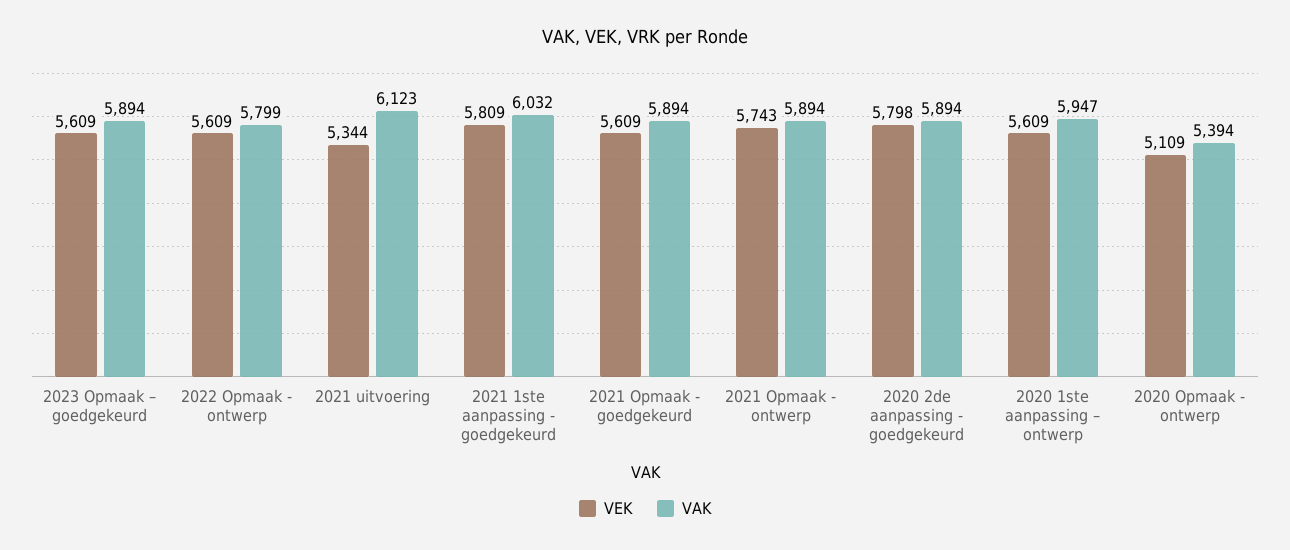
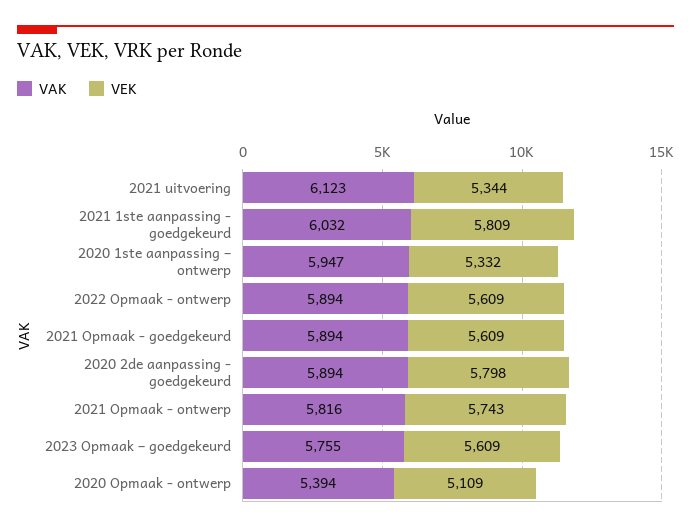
  {
    "VEK": {
      "2023 Opmaak – goedgekeurd": 5609,
      "2022 Opmaak - ontwerp": 5609,
      "2021 uitvoering": 5344,
      "2021 1ste aanpassing - goedgekeurd": 5809,
      "2021 Opmaak - goedgekeurd": 5609,
      "2021 Opmaak - ontwerp": 5743,
      "2020 2de aanpassing - goedgekeurd": 5798,
-     "2020 1ste aanpassing – ontwerp": 5609,
+     "2020 1ste aanpassing – ontwerp": 5332,
      "2020 Opmaak - ontwerp": 5109
    },
    "VAK": {
-     "2023 Opmaak – goedgekeurd": 5894,
+     "2023 Opmaak – goedgekeurd": 5755,
-     "2022 Opmaak - ontwerp": 5799,
+     "2022 Opmaak - ontwerp": 5894,
      "2021 uitvoering": 6123,
      "2021 1ste aanpassing - goedgekeurd": 6032,
      "2021 Opmaak - goedgekeurd": 5894,
-     "2021 Opmaak - ontwerp": 5894,
+     "2021 Opmaak - ontwerp": 5816,
      "2020 2de aanpassing - goedgekeurd": 5894,
      "2020 1ste aanpassing – ontwerp": 5947,
      "2020 Opmaak - ontwerp": 5394
    }
  }

